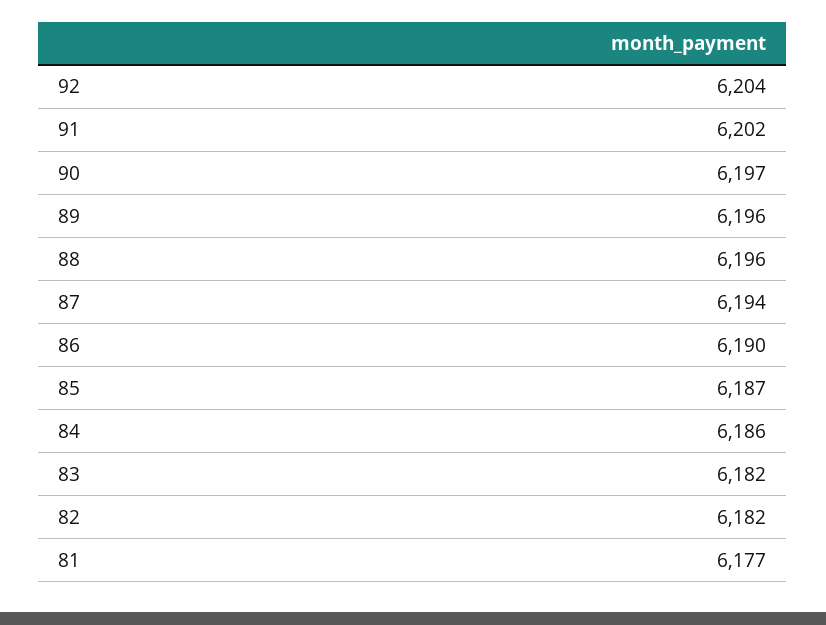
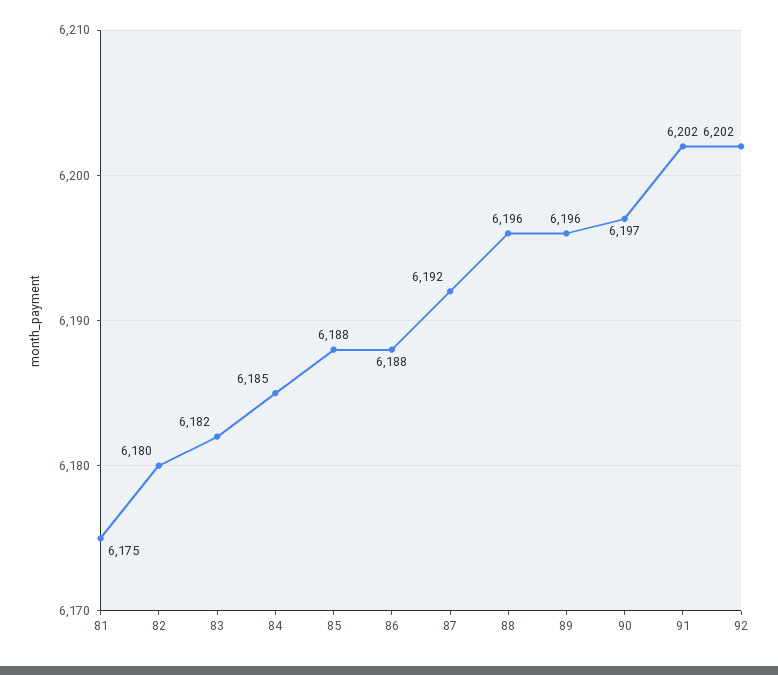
  {
-   "92": 6204,
+   "92": 6202,
    "91": 6202,
    "90": 6197,
    "89": 6196,
    "88": 6196,
-   "87": 6194,
+   "87": 6192,
-   "86": 6190,
+   "86": 6188,
-   "85": 6187,
+   "85": 6188,
-   "84": 6186,
+   "84": 6185,
    "83": 6182,
-   "82": 6182,
+   "82": 6180,
-   "81": 6177
+   "81": 6175
  }

